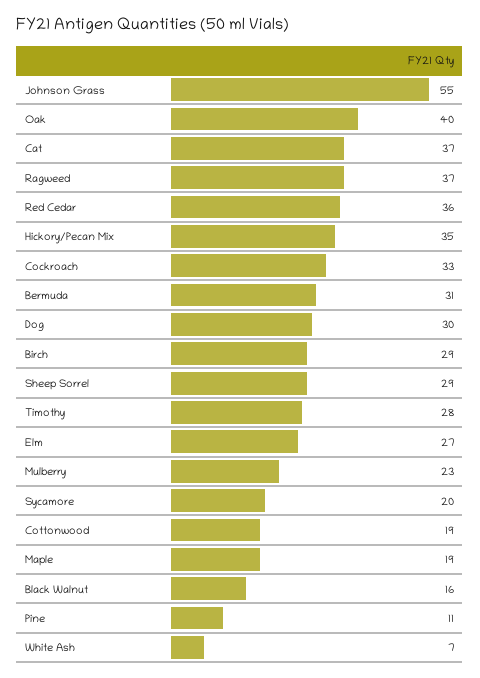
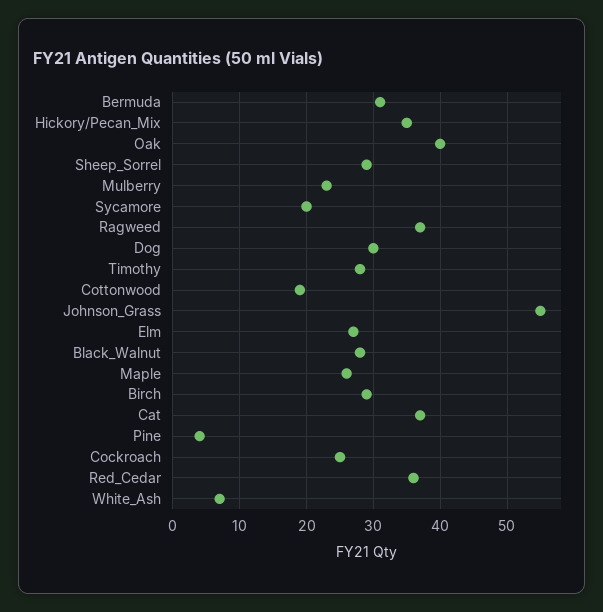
  {
    "Johnson Grass": 55,
    "Oak": 40,
    "Cat": 37,
    "Ragweed": 37,
    "Red Cedar": 36,
    "Hickory/Pecan Mix": 35,
-   "Cockroach": 33,
+   "Cockroach": 25,
    "Bermuda": 31,
    "Dog": 30,
    "Birch": 29,
    "Sheep Sorrel": 29,
    "Timothy": 28,
    "Elm": 27,
    "Mulberry": 23,
    "Sycamore": 20,
    "Cottonwood": 19,
-   "Maple": 19,
+   "Maple": 26,
-   "Black Walnut": 16,
+   "Black Walnut": 28,
-   "Pine": 11,
+   "Pine": 4,
    "White Ash": 7
  }

